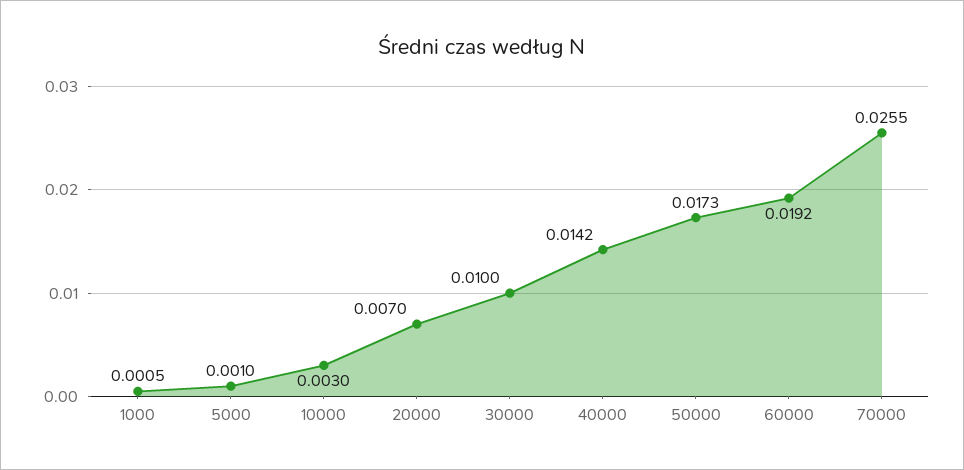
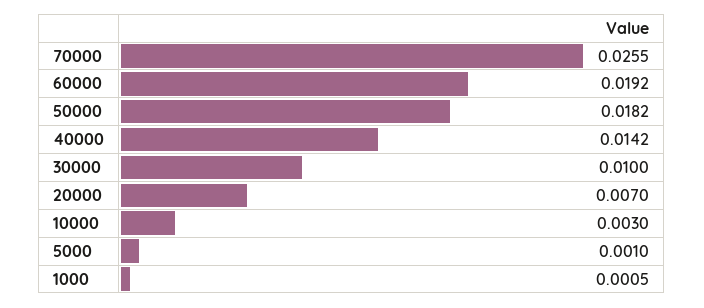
  {
    "1000": 0.0005,
    "5000": 0.001,
    "10000": 0.003,
    "20000": 0.007,
    "30000": 0.01,
    "40000": 0.0142,
-   "50000": 0.0173,
+   "50000": 0.0182,
    "60000": 0.0192,
    "70000": 0.0255
  }

